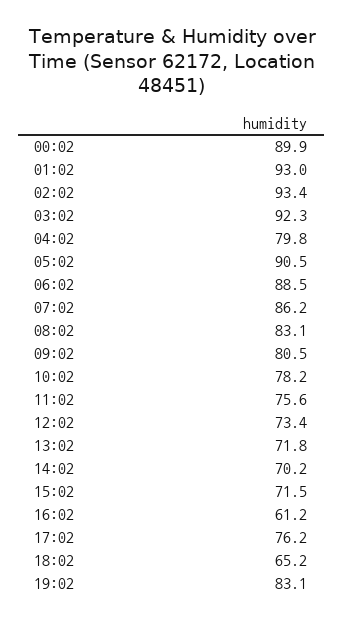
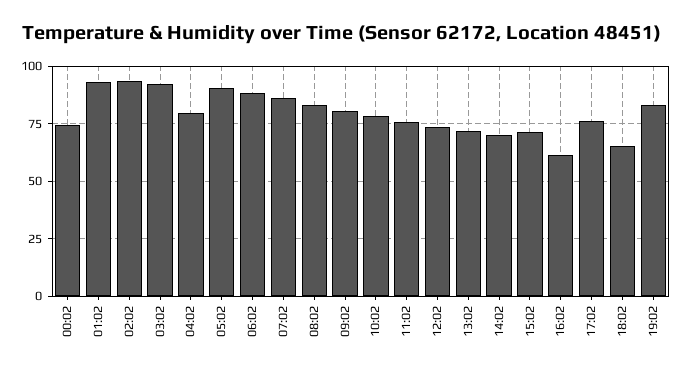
  {
-   "00:02": 89.9,
+   "00:02": 75,
    "01:02": 93,
    "02:02": 93.4,
    "03:02": 92.3,
    "04:02": 79.8,
    "05:02": 90.5,
    "06:02": 88.5,
    "07:02": 86.2,
    "08:02": 83.1,
    "09:02": 80.5,
    "10:02": 78.2,
    "11:02": 75.6,
    "12:02": 73.4,
    "13:02": 71.8,
    "14:02": 70.2,
    "15:02": 71.5,
    "16:02": 61.2,
    "17:02": 76.2,
    "18:02": 65.2,
    "19:02": 83.1
  }

